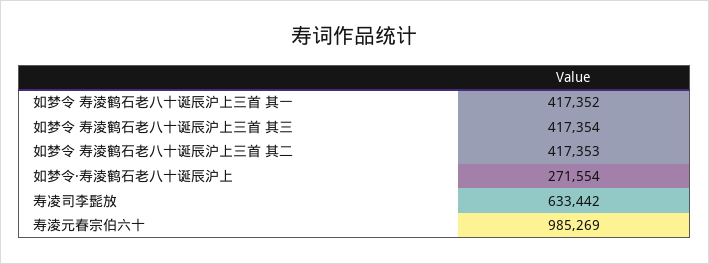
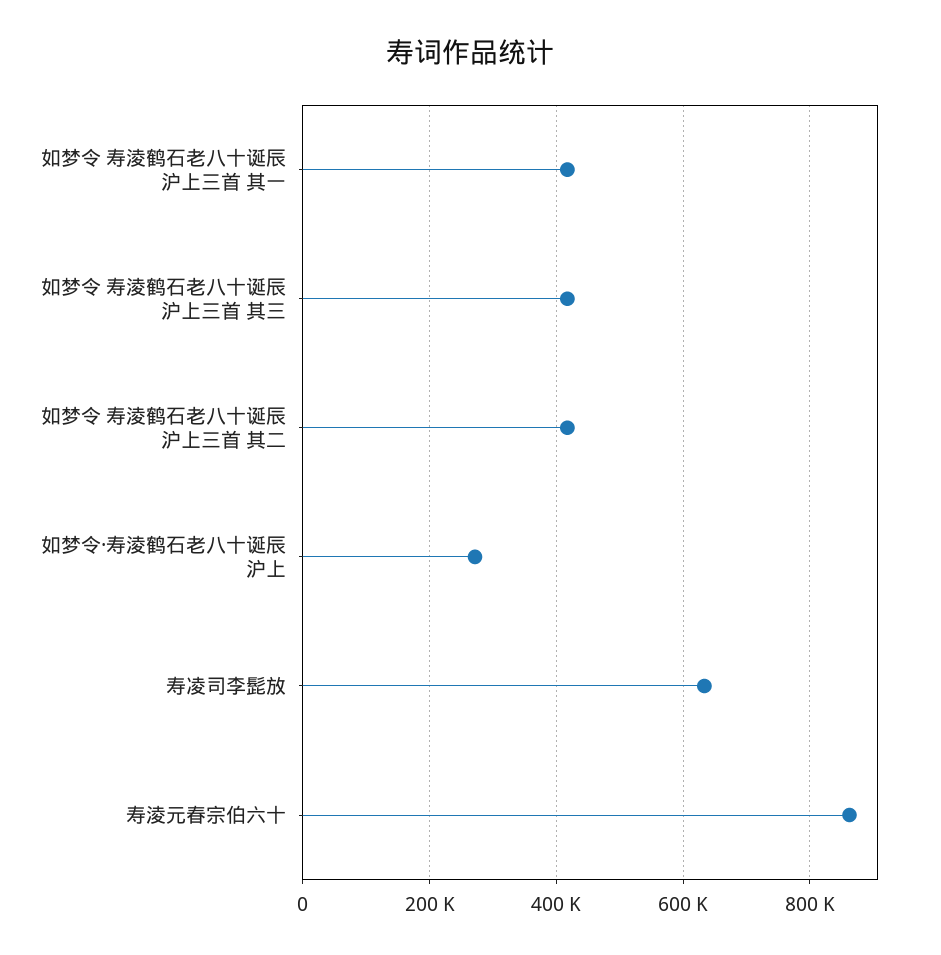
  {
    "如梦令 寿淩鹤石老八十诞辰沪上三首 其一": 417352,
    "如梦令 寿淩鹤石老八十诞辰沪上三首 其三": 417354,
    "如梦令 寿淩鹤石老八十诞辰沪上三首 其二": 417353,
    "如梦令·寿淩鹤石老八十诞辰沪上": 271554,
    "寿凌司李髭放": 633442,
-   "寿淩元春宗伯六十": 985269
+   "寿淩元春宗伯六十": 860000
  }

